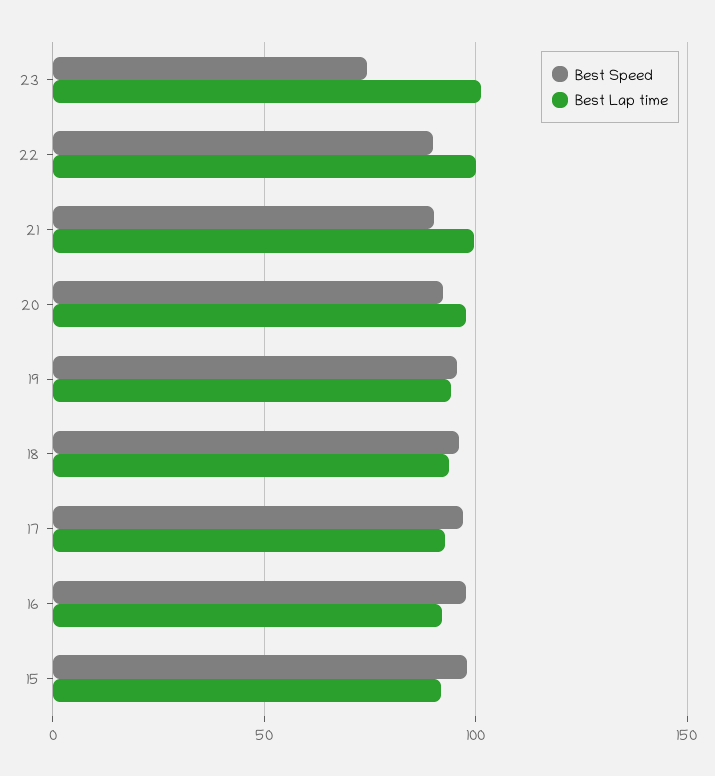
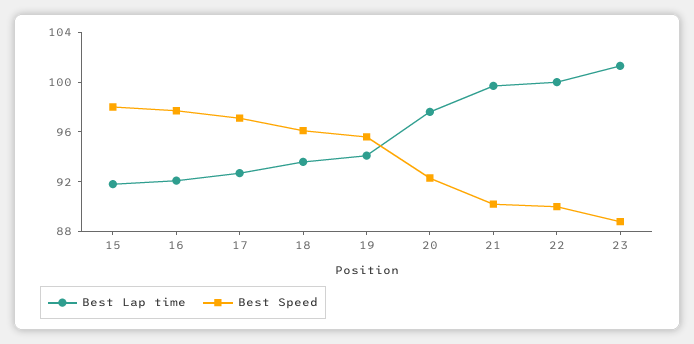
  {
    "Best Speed": {
-     "23": 75,
+     "23": 89,
      "22": 90,
      "21": 90,
      "20": 92,
      "19": 96,
      "18": 96,
      "17": 97,
      "16": 98,
      "15": 98
    },
    "Best Lap time": {
      "23": 101,
      "22": 100,
      "21": 100,
      "20": 98,
      "19": 94,
      "18": 94,
      "17": 93,
      "16": 92,
      "15": 92
    }
  }

